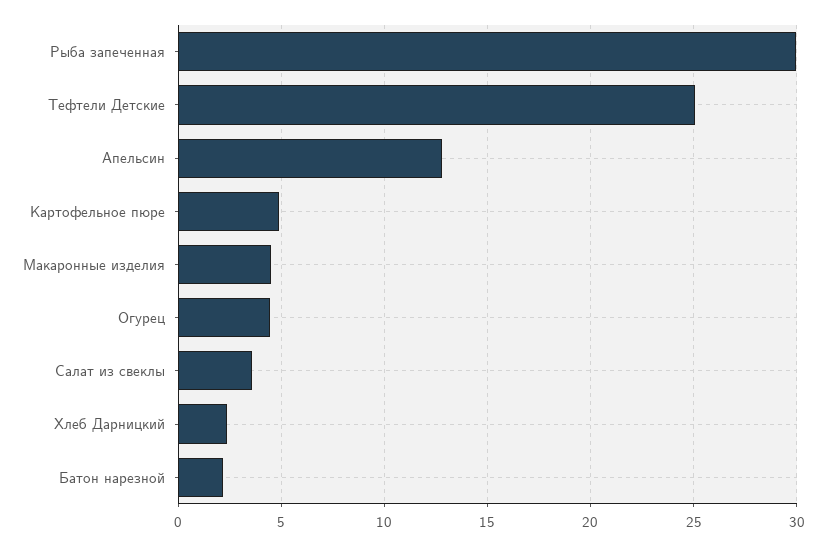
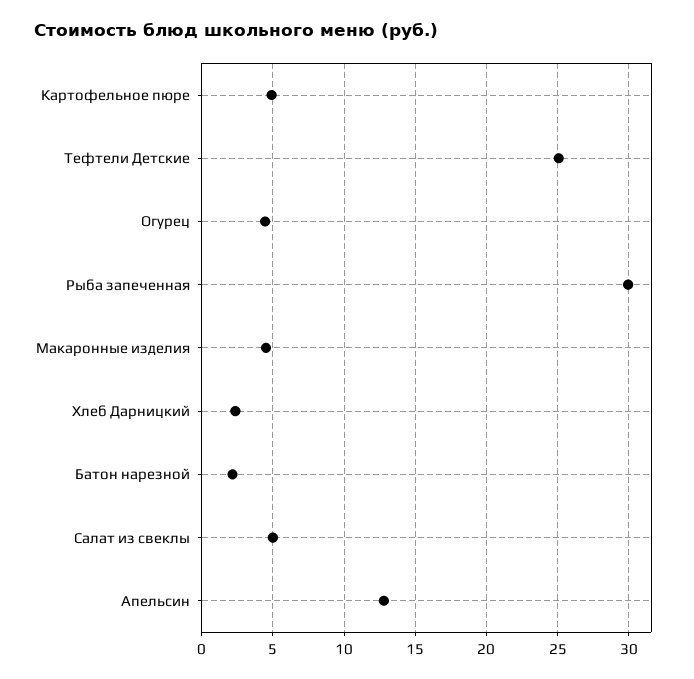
  {
    "Рыба запеченная": 30,
    "Тефтели Детские": 25,
    "Апельсин": 13,
    "Картофельное пюре": 5,
    "Макаронные изделия": 4.5,
    "Огурец": 4.5,
-   "Салат из свеклы": 3.5,
+   "Салат из свеклы": 5,
    "Хлеб Дарницкий": 2.5,
    "Батон нарезной": 2
  }

